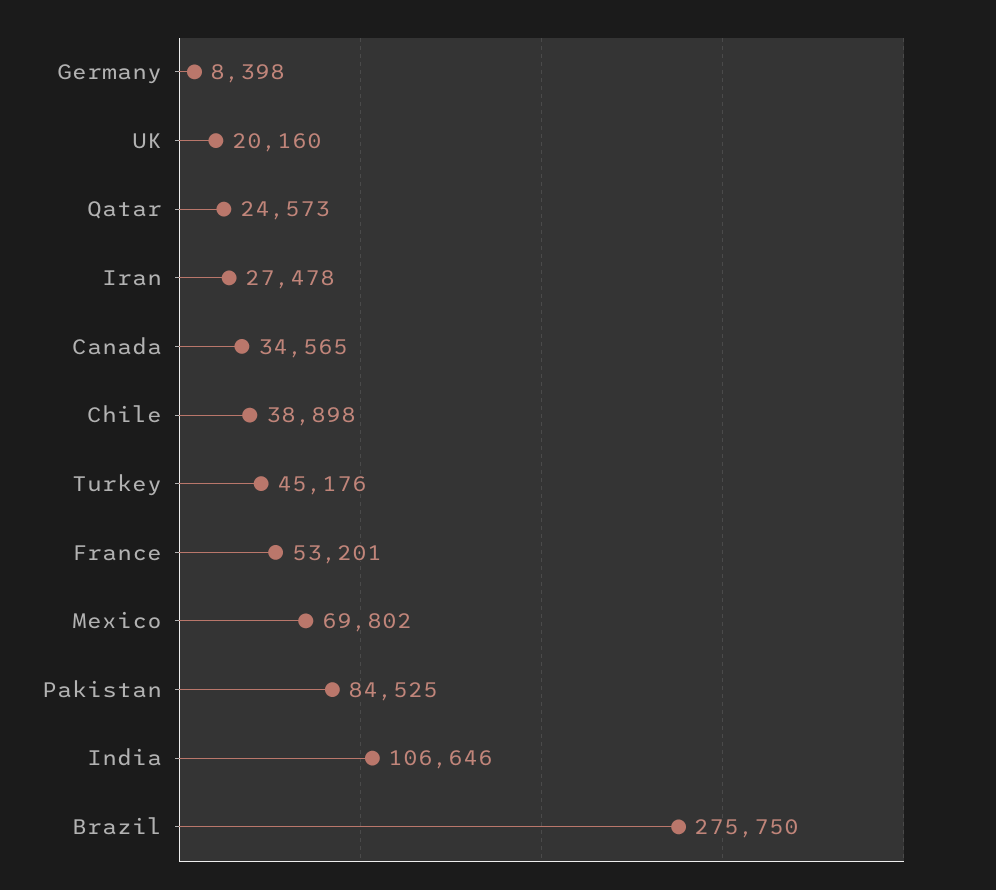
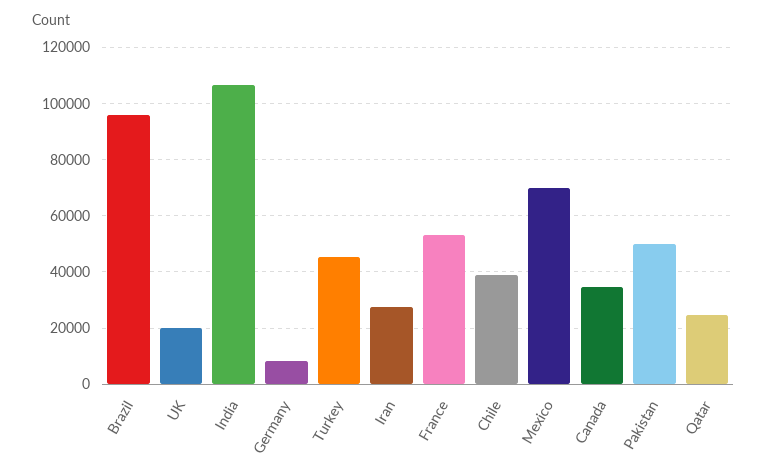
  {
    "Germany": 8398,
    "UK": 20160,
    "Qatar": 24573,
    "Iran": 27478,
    "Canada": 34565,
    "Chile": 38898,
    "Turkey": 45176,
    "France": 53201,
    "Mexico": 69802,
-   "Pakistan": 84525,
+   "Pakistan": 50000,
    "India": 106646,
-   "Brazil": 275750
+   "Brazil": 95000
  }

